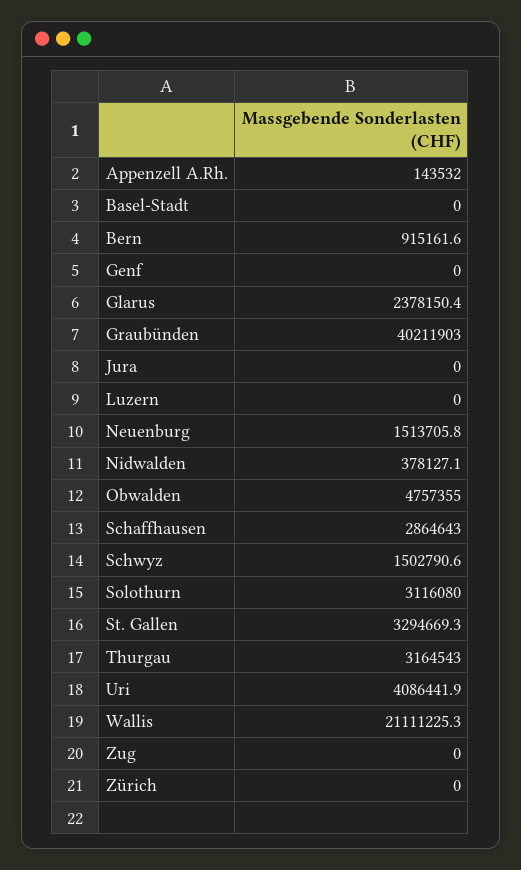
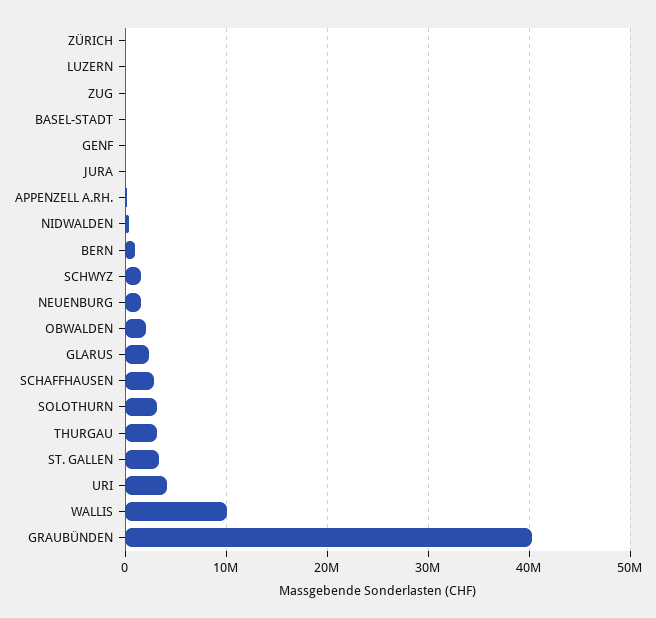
  {
    "Appenzell A.Rh.": 143532,
    "Basel-Stadt": 0,
    "Bern": 915161.6,
    "Genf": 0,
    "Glarus": 2378150.4,
    "Graubünden": 40211903,
    "Jura": 0,
    "Luzern": 0,
    "Neuenburg": 1513705.8,
    "Nidwalden": 378127.1,
-   "Obwalden": 4757355,
+   "Obwalden": 2000000,
    "Schaffhausen": 2864643,
    "Schwyz": 1502790.6,
    "Solothurn": 3116080,
    "St. Gallen": 3294669.3,
    "Thurgau": 3164543,
    "Uri": 4086441.9,
-   "Wallis": 21111225.3,
+   "Wallis": 10000000,
    "Zug": 0,
    "Zürich": 0
  }

